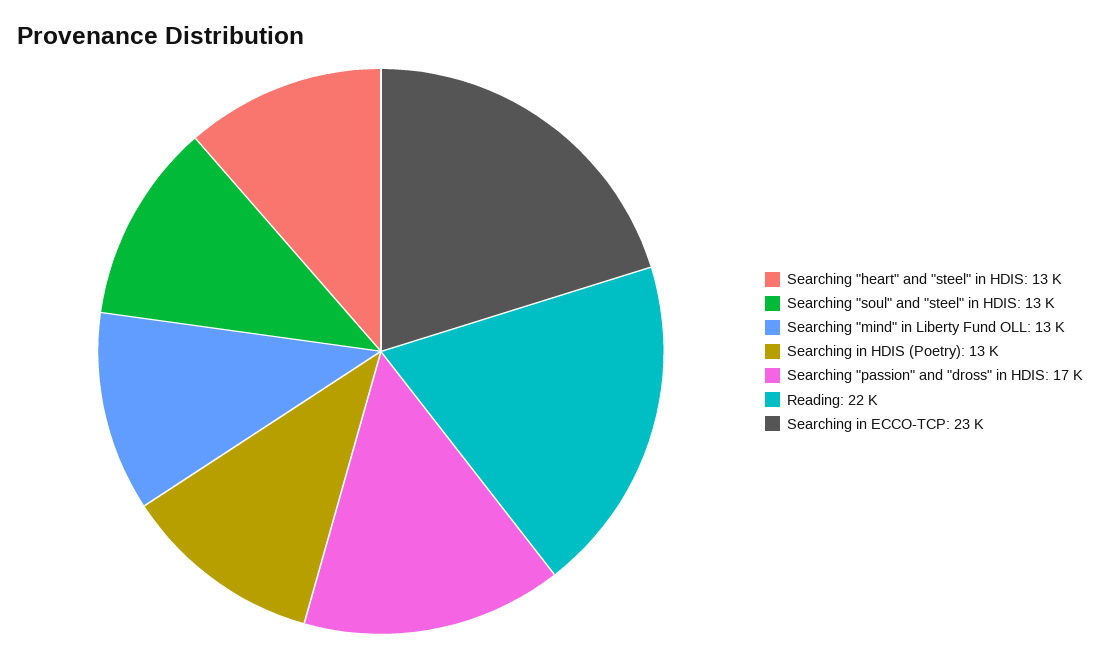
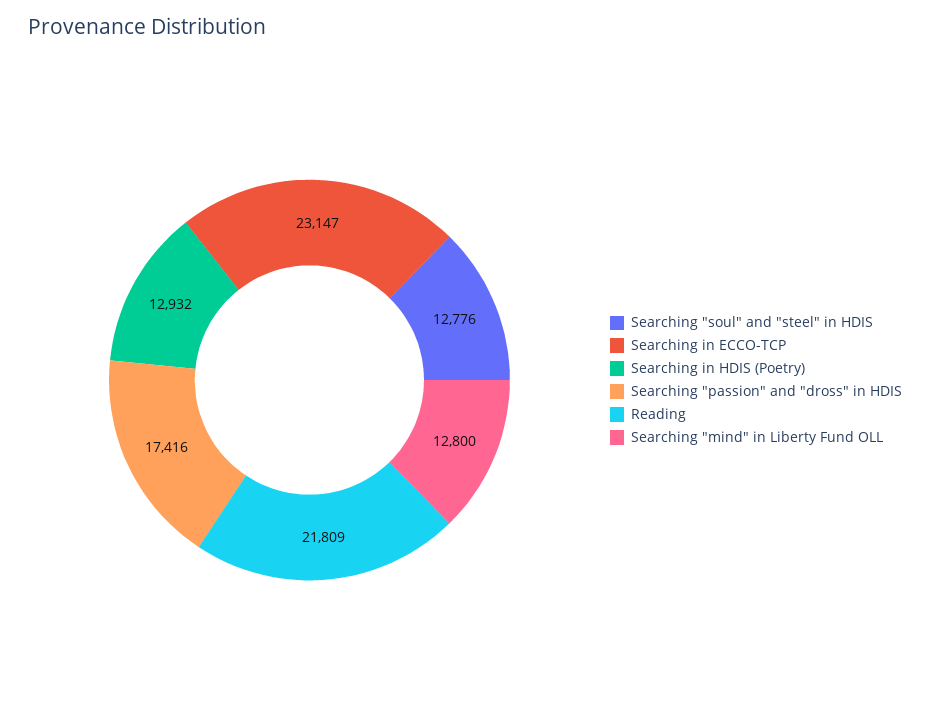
  {
-   "Searching \"heart\" and \"steel\" in HDIS": 13000,
    "Searching \"soul\" and \"steel\" in HDIS": 12776,
    "Searching \"mind\" in Liberty Fund OLL": 12800,
    "Searching in HDIS (Poetry)": 12932,
    "Searching \"passion\" and \"dross\" in HDIS": 17416,
    "Reading": 21809,
    "Searching in ECCO-TCP": 23147
  }

